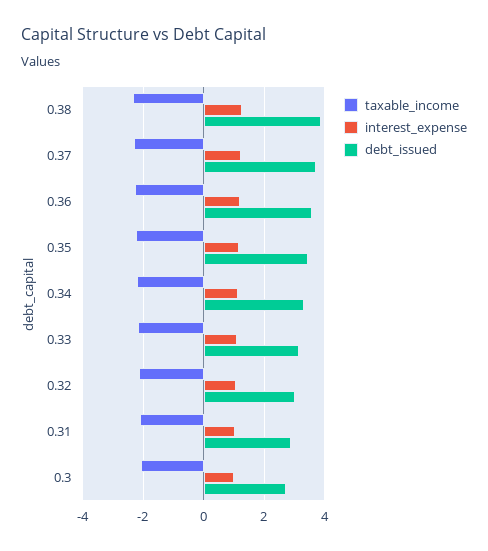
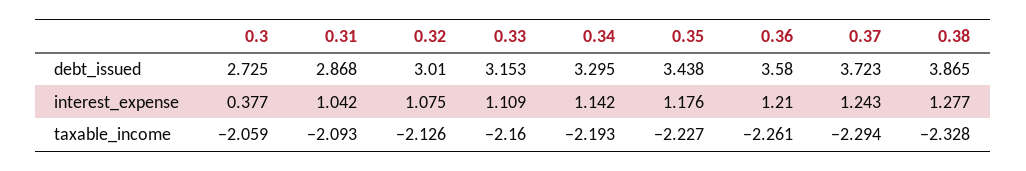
  {
    "taxable_income": {
      "0.38": -2.328,
      "0.37": -2.294,
      "0.36": -2.261,
      "0.35": -2.227,
      "0.34": -2.193,
      "0.33": -2.16,
      "0.32": -2.126,
      "0.31": -2.093,
      "0.3": -2.059
    },
    "interest_expense": {
      "0.38": 1.277,
      "0.37": 1.243,
      "0.36": 1.21,
      "0.35": 1.176,
      "0.34": 1.142,
      "0.33": 1.109,
      "0.32": 1.075,
      "0.31": 1.042,
-     "0.3": 1
+     "0.3": 0.377
    },
    "debt_issued": {
      "0.38": 3.865,
      "0.37": 3.723,
      "0.36": 3.58,
      "0.35": 3.438,
      "0.34": 3.295,
      "0.33": 3.153,
      "0.32": 3.01,
      "0.31": 2.868,
      "0.3": 2.725
    }
  }

